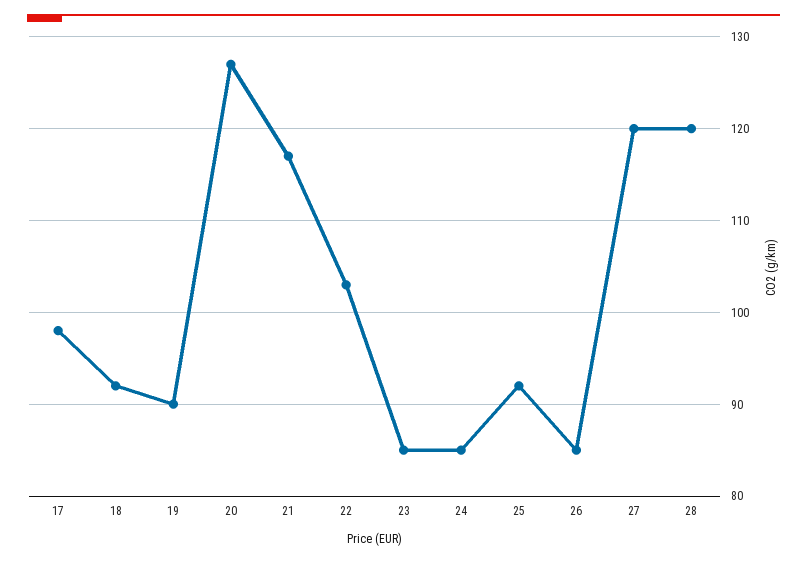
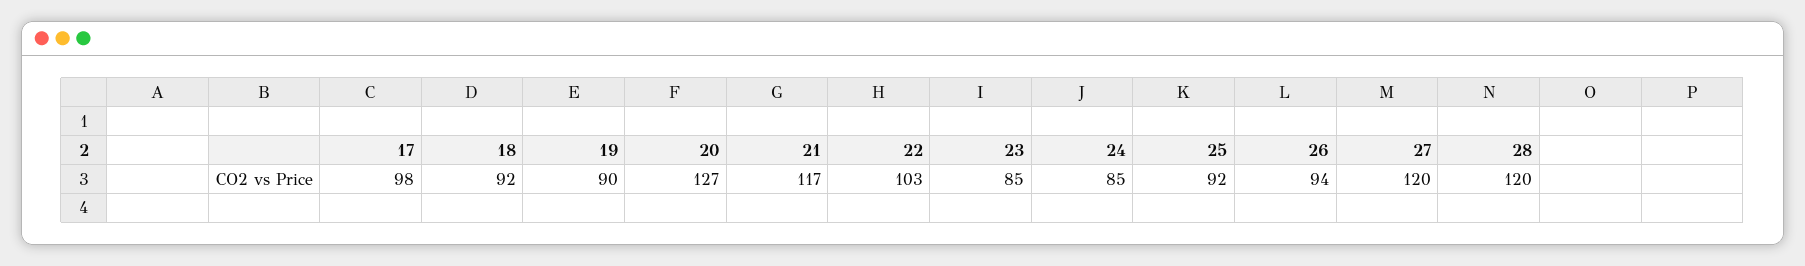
  {
    "17": 98,
    "18": 92,
    "19": 90,
    "20": 127,
    "21": 117,
    "22": 103,
    "23": 85,
    "24": 85,
    "25": 92,
-   "26": 85,
+   "26": 94,
    "27": 120,
    "28": 120
  }

